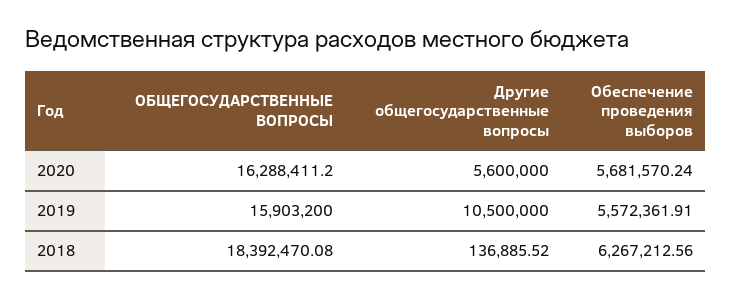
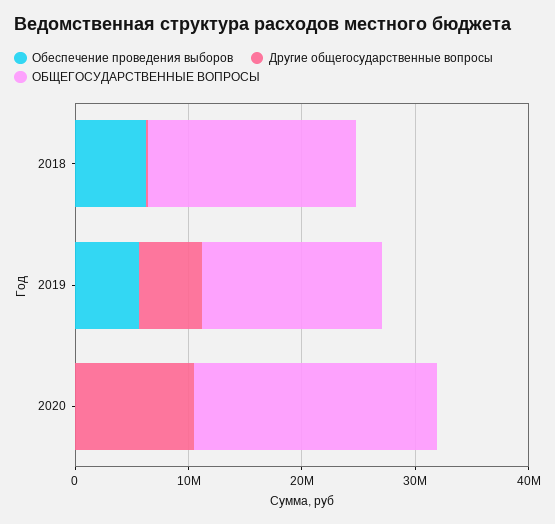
  {
    "ОБЩЕГОСУДАРСТВЕННЫЕ ВОПРОСЫ": {
-     "2020": 16288411.2,
+     "2020": 22000000,
      "2019": 15903200,
      "2018": 18392470.08
    },
    "Другие общегосударственные вопросы": {
-     "2020": 5600000,
+     "2020": 10000000,
-     "2019": 10500000,
+     "2019": 6000000,
      "2018": 136885.52
    },
    "Обеспечение проведения выборов": {
-     "2020": 5681570.24,
+     "2020": 0,
      "2019": 5572361.91,
      "2018": 6267212.56
    }
  }

